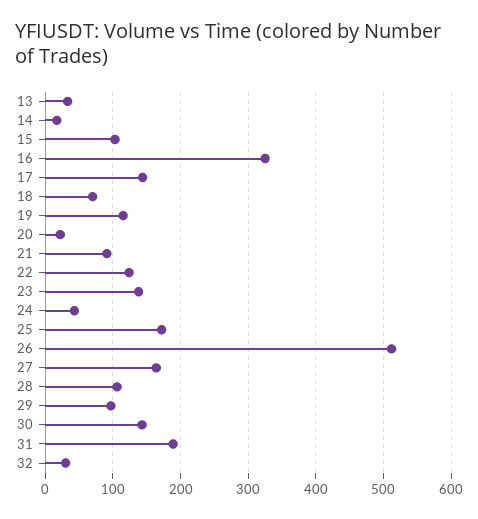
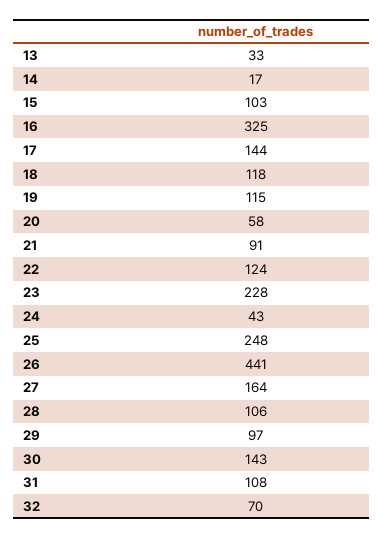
  {
    "13": 33,
    "14": 17,
    "15": 103,
    "16": 325,
    "17": 144,
-   "18": 70,
+   "18": 118,
    "19": 115,
-   "20": 20,
+   "20": 58,
    "21": 91,
    "22": 124,
-   "23": 140,
+   "23": 228,
    "24": 43,
-   "25": 170,
+   "25": 248,
-   "26": 510,
+   "26": 441,
    "27": 164,
    "28": 106,
    "29": 97,
    "30": 143,
-   "31": 190,
+   "31": 108,
-   "32": 30
+   "32": 70
  }

